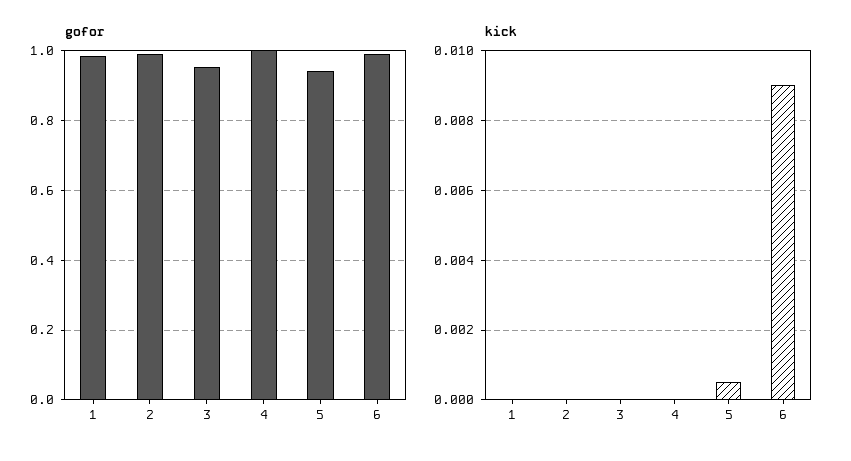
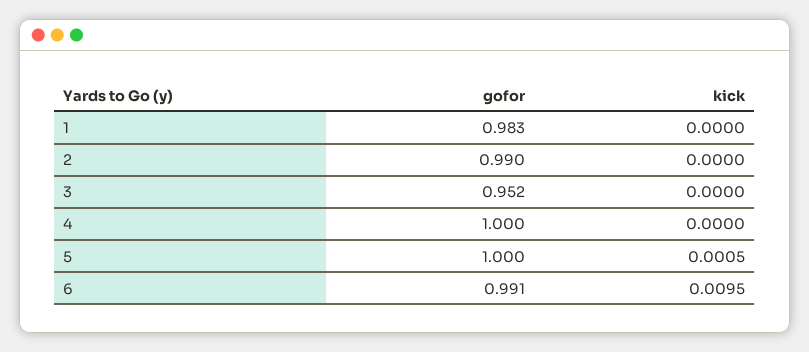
  {
    "gofor": {
      "1": 0.983,
      "2": 0.99,
      "3": 0.952,
      "4": 1,
-     "5": 0.94,
+     "5": 1,
      "6": 0.991
    },
    "kick": {
      "1": 0,
      "2": 0,
      "3": 0,
      "4": 0,
      "5": 0.0005,
-     "6": 0.009
+     "6": 0.0095
    }
  }

